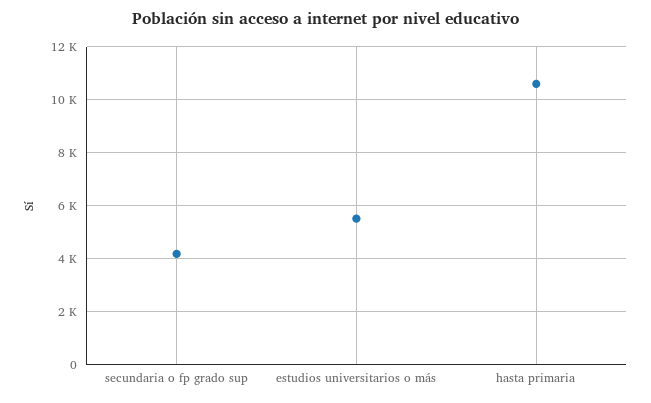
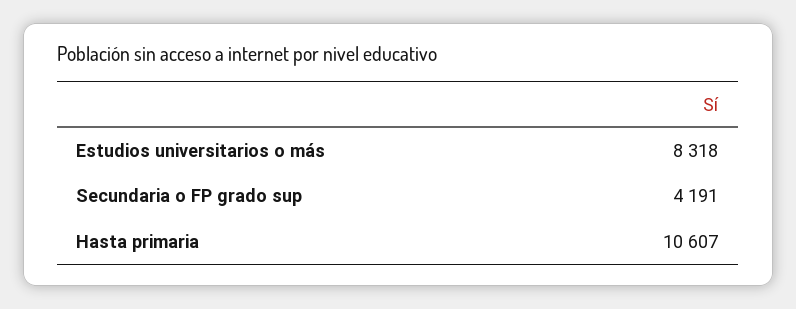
  {
    "secundaria o fp grado sup": 4191,
-   "estudios universitarios o más": 5500,
+   "estudios universitarios o más": 8318,
    "hasta primaria": 10607
  }

